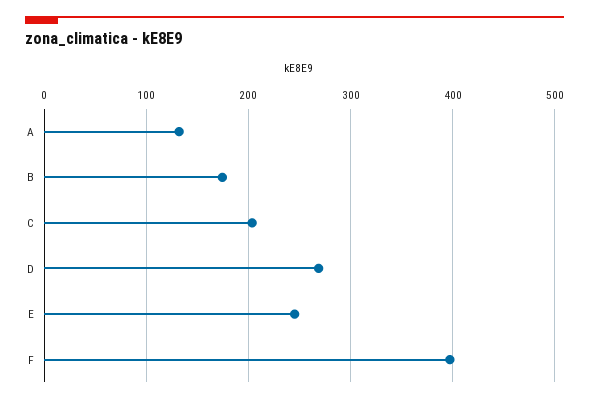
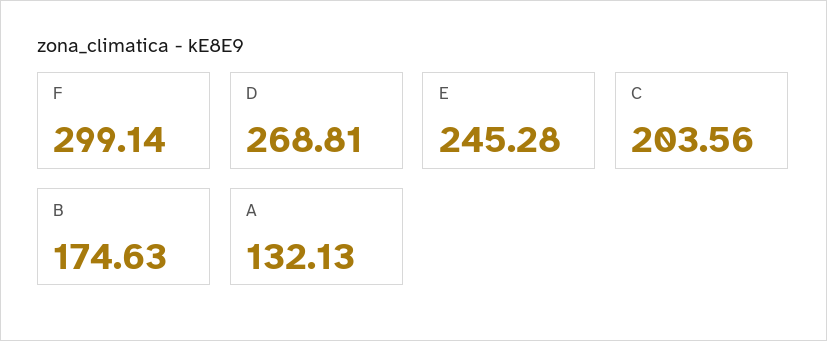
  {
    "A": 132.13,
    "B": 174.63,
    "C": 203.56,
    "D": 268.81,
    "E": 245.28,
-   "F": 400
+   "F": 299.14
  }

